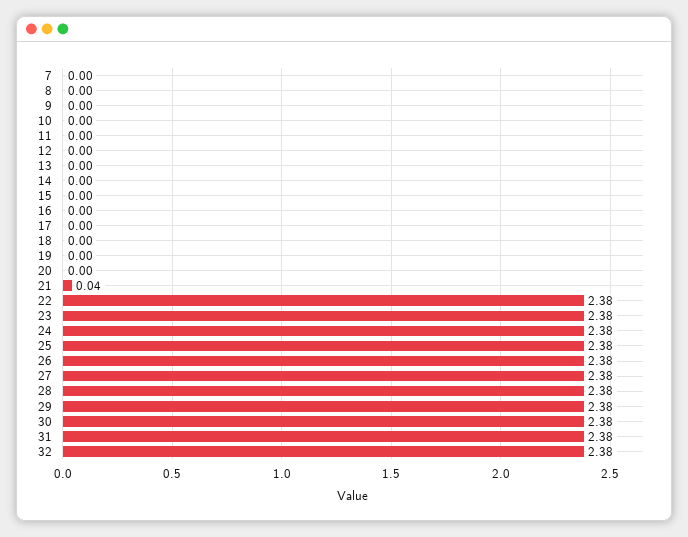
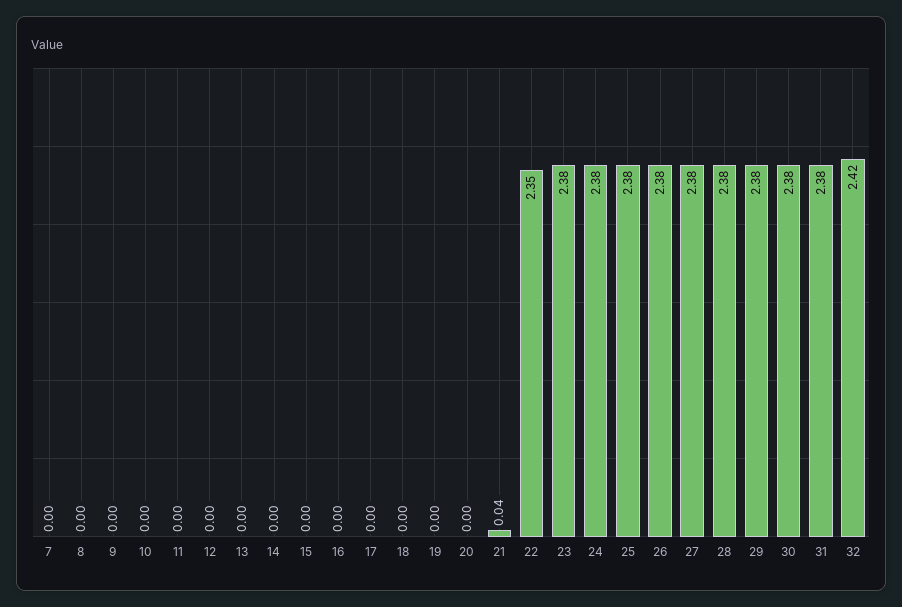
  {
    "7": 0,
    "8": 0,
    "9": 0,
    "10": 0,
    "11": 0,
    "12": 0,
    "13": 0,
    "14": 0,
    "15": 0,
    "16": 0,
    "17": 0,
    "18": 0,
    "19": 0,
    "20": 0,
    "21": 0.04,
-   "22": 2.38,
+   "22": 2.35,
    "23": 2.38,
    "24": 2.38,
    "25": 2.38,
    "26": 2.38,
    "27": 2.38,
    "28": 2.38,
    "29": 2.38,
    "30": 2.38,
    "31": 2.38,
-   "32": 2.38
+   "32": 2.42
  }

